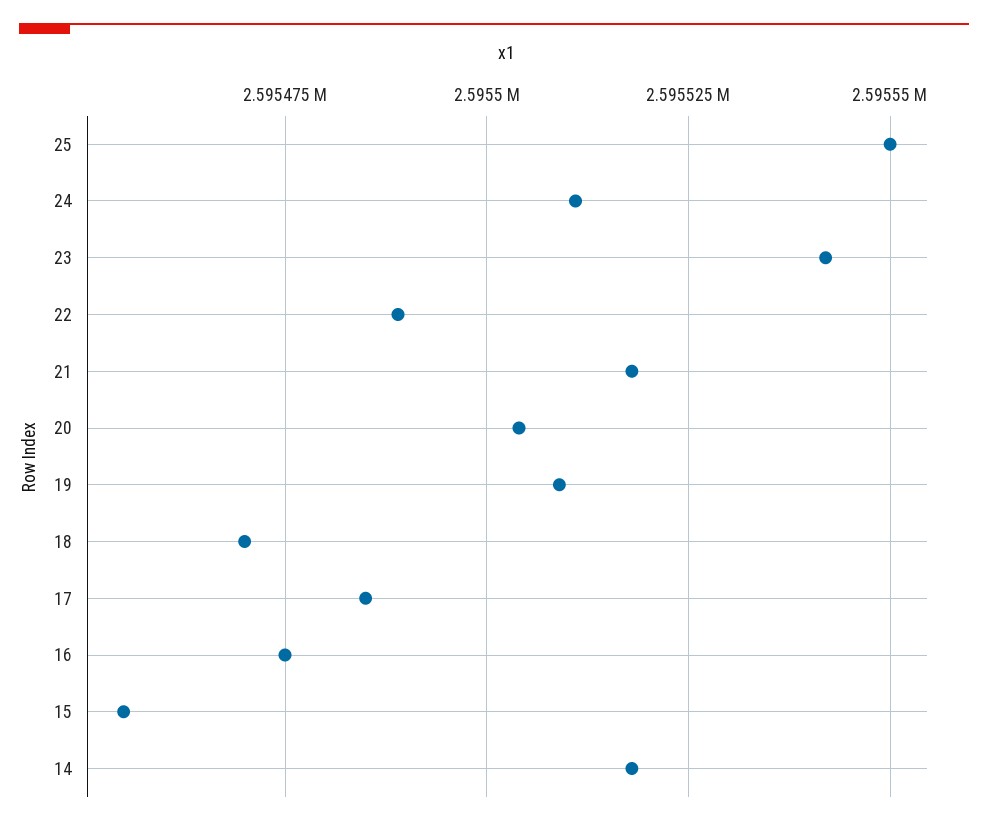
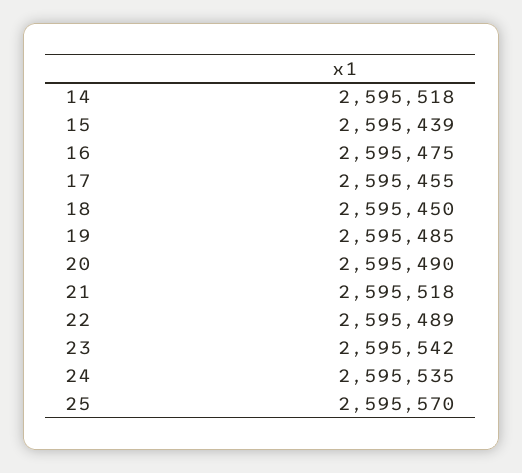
  {
-   "25": 2595550,
+   "25": 2595570,
-   "24": 2595510,
+   "24": 2595535,
    "23": 2595542,
    "22": 2595489,
    "21": 2595518,
-   "20": 2595505,
+   "20": 2595490,
-   "19": 2595510,
+   "19": 2595485,
-   "18": 2595470,
+   "18": 2595450,
-   "17": 2595485,
+   "17": 2595455,
    "16": 2595475,
-   "15": 2595455,
+   "15": 2595439,
    "14": 2595518
  }

